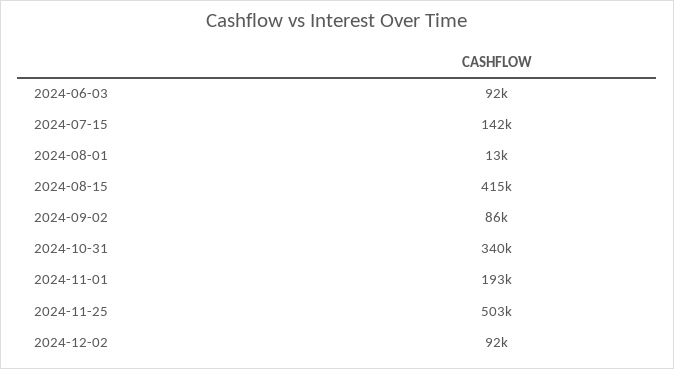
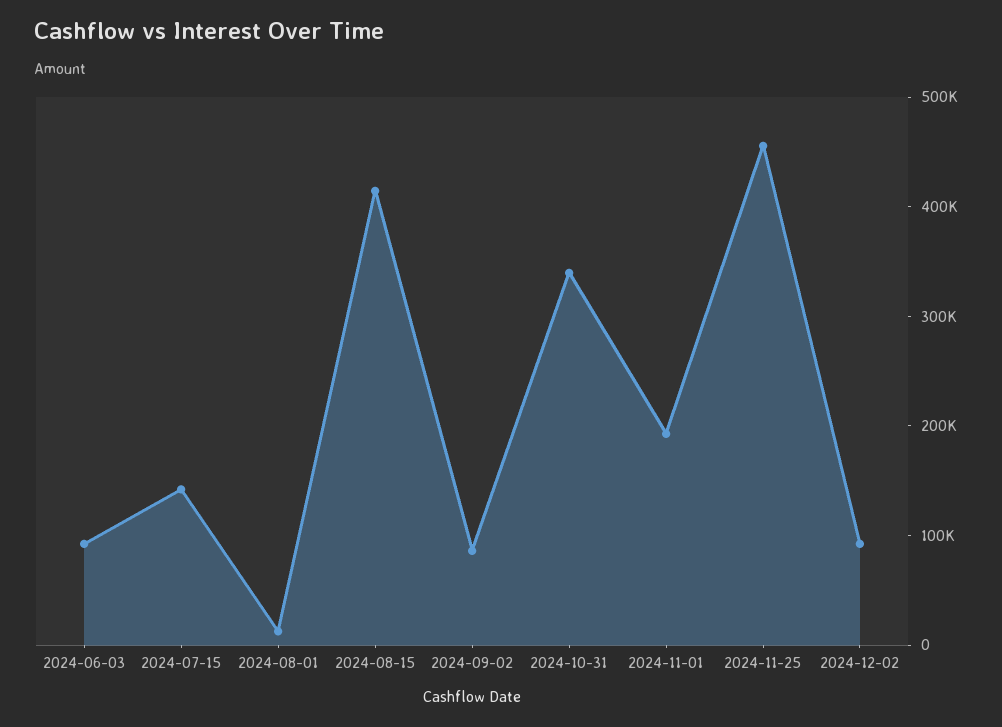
  {
    "2024-06-03": 92000,
    "2024-07-15": 142000,
    "2024-08-01": 13000,
    "2024-08-15": 415000,
    "2024-09-02": 86000,
    "2024-10-31": 340000,
    "2024-11-01": 193000,
-   "2024-11-25": 503000,
+   "2024-11-25": 460000,
    "2024-12-02": 92000
  }

